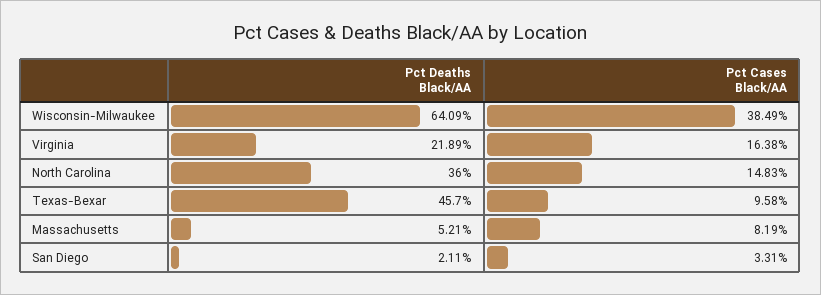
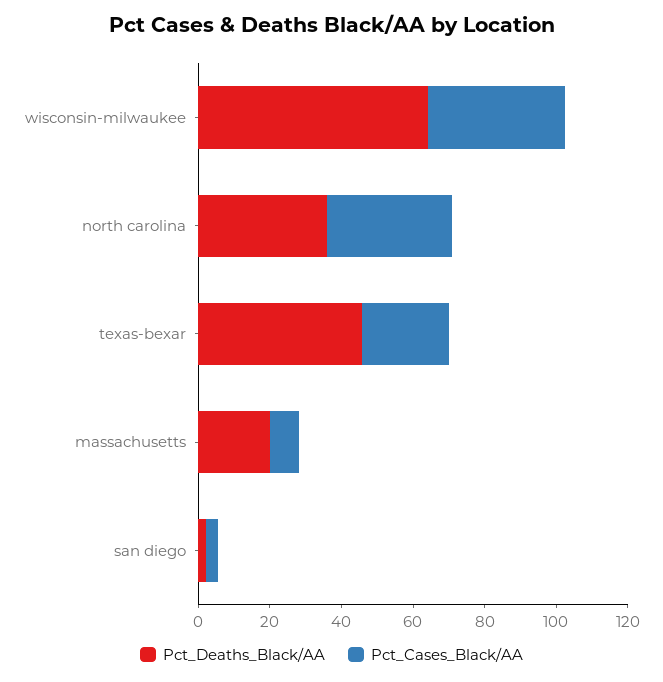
  {
    "Pct Deaths Black/AA": {
      "Wisconsin-Milwaukee": 64.09,
-     "Virginia": 21.89,
      "North Carolina": 36,
      "Texas-Bexar": 45.7,
-     "Massachusetts": 5.21,
+     "Massachusetts": 20,
      "San Diego": 2.11
    },
    "Pct Cases Black/AA": {
      "Wisconsin-Milwaukee": 38.49,
-     "Virginia": 16.38,
-     "North Carolina": 14.83,
+     "North Carolina": 35,
-     "Texas-Bexar": 9.58,
+     "Texas-Bexar": 25,
      "Massachusetts": 8.19,
      "San Diego": 3.31
    }
  }

